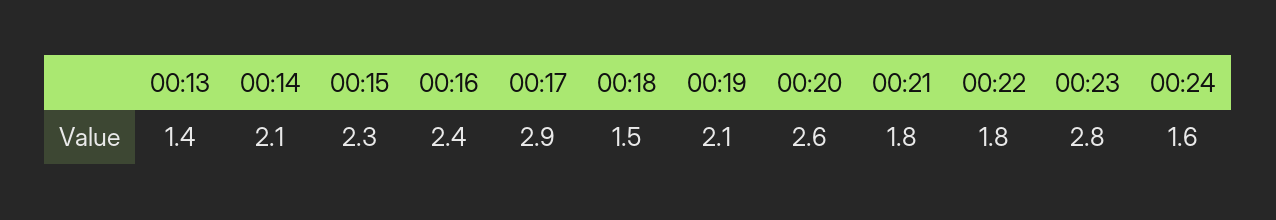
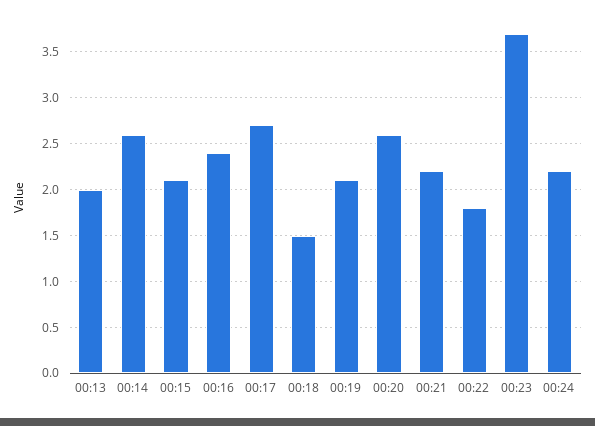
  {
-   "00:13": 1.4,
+   "00:13": 2,
-   "00:14": 2.1,
+   "00:14": 2.6,
-   "00:15": 2.3,
+   "00:15": 2.1,
    "00:16": 2.4,
-   "00:17": 2.9,
+   "00:17": 2.7,
    "00:18": 1.5,
    "00:19": 2.1,
    "00:20": 2.6,
-   "00:21": 1.8,
+   "00:21": 2.2,
    "00:22": 1.8,
-   "00:23": 2.8,
+   "00:23": 3.7,
-   "00:24": 1.6
+   "00:24": 2.2
  }

